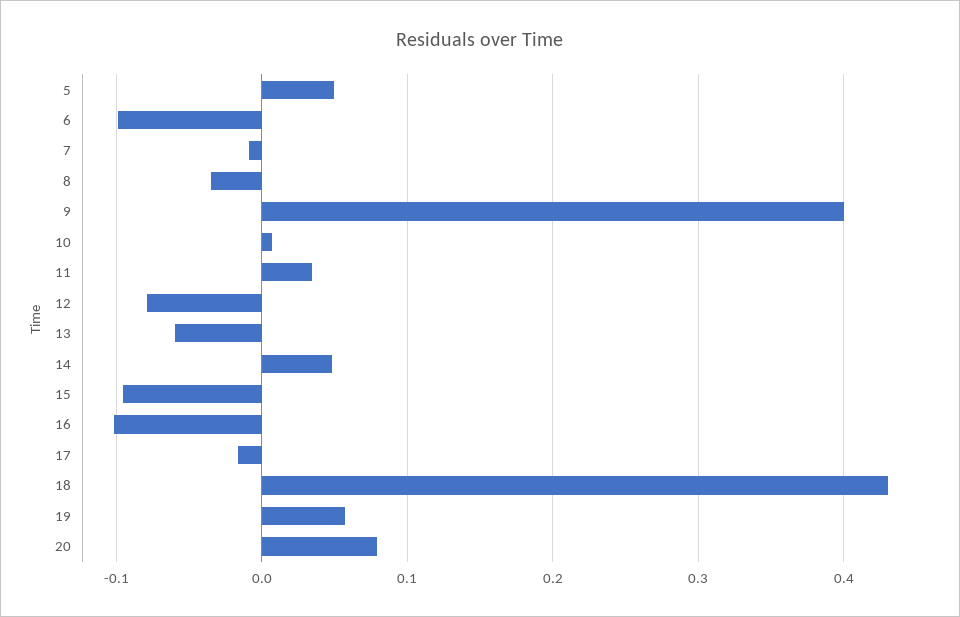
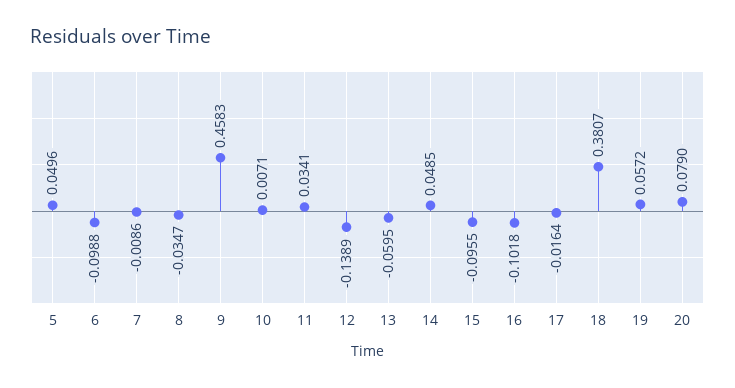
  {
    "5": 0.0496,
    "6": -0.0988,
    "7": -0.0086,
    "8": -0.0347,
-   "9": 0.4,
+   "9": 0.4583,
    "10": 0.0071,
    "11": 0.0341,
-   "12": -0.08,
+   "12": -0.1389,
    "13": -0.0595,
    "14": 0.0485,
    "15": -0.0955,
    "16": -0.1018,
    "17": -0.0164,
-   "18": 0.43,
+   "18": 0.3807,
    "19": 0.0572,
    "20": 0.079
  }

